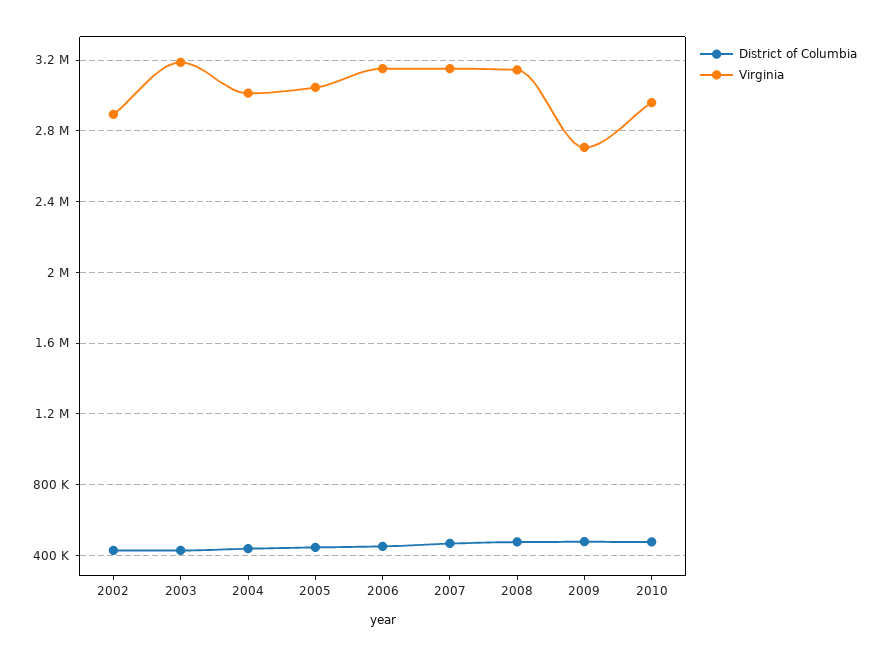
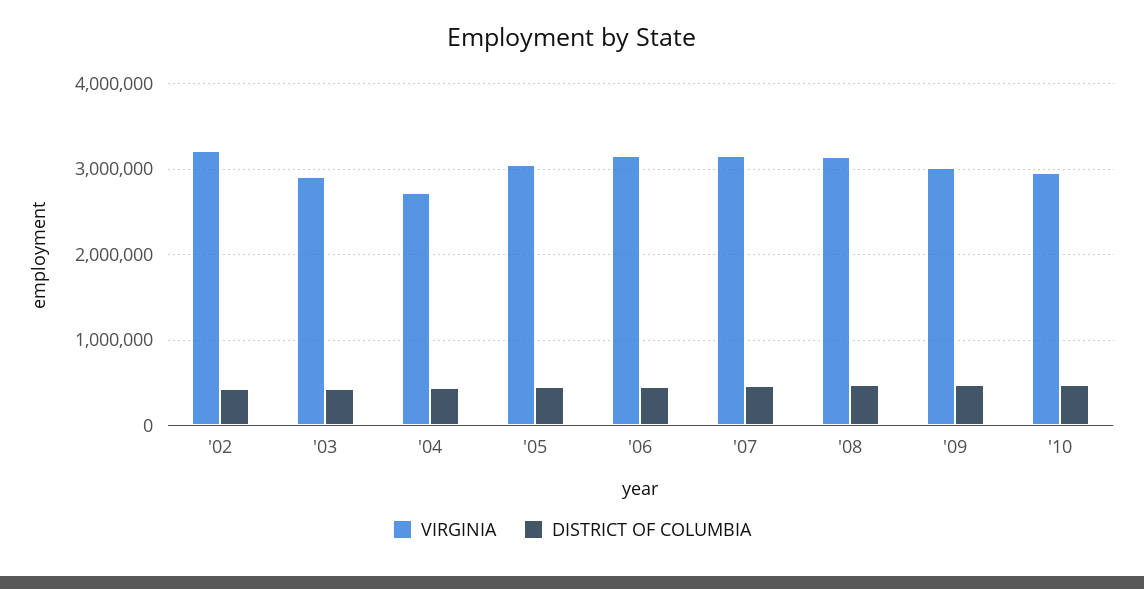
  {
    "District of Columbia": {
      "2002": 450000,
      "2003": 450000,
      "2004": 450000,
      "2005": 450000,
      "2006": 450000,
      "2007": 450000,
      "2008": 500000,
      "2009": 500000,
      "2010": 500000
    },
    "Virginia": {
-     "2002": 2900000,
+     "2002": 3200000,
-     "2003": 3200000,
+     "2003": 2900000,
-     "2004": 3000000,
+     "2004": 2700000,
      "2005": 3050000,
      "2006": 3150000,
      "2007": 3150000,
      "2008": 3150000,
-     "2009": 2700000,
+     "2009": 3000000,
      "2010": 2950000
    }
  }

